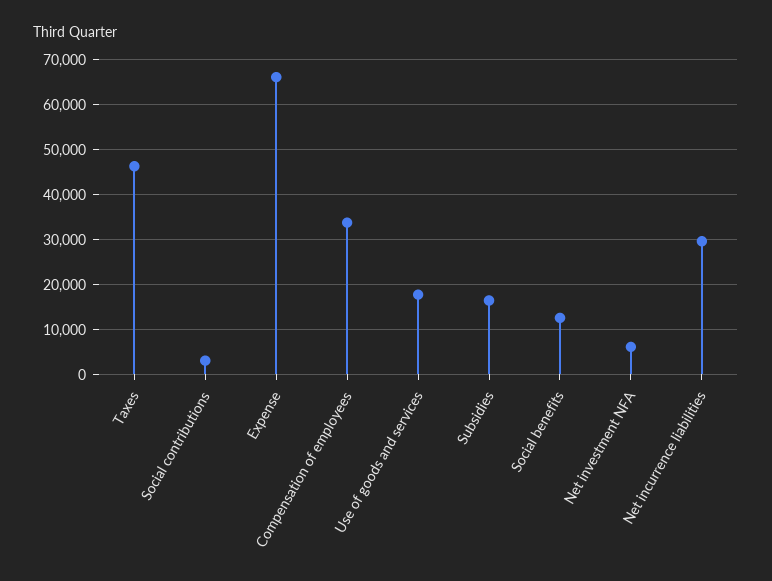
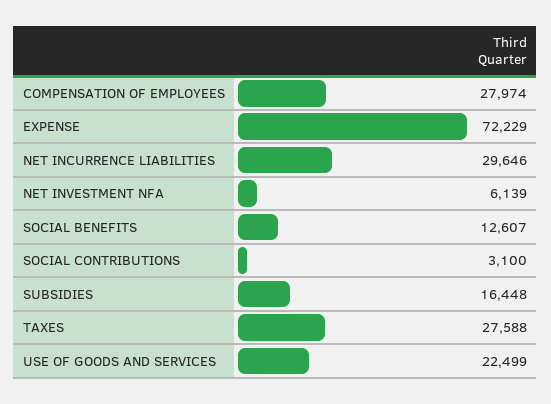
  {
-   "Taxes": 46000,
+   "Taxes": 27588,
    "Social contributions": 3100,
-   "Expense": 66000,
+   "Expense": 72229,
-   "Compensation of employees": 34000,
+   "Compensation of employees": 27974,
-   "Use of goods and services": 18000,
+   "Use of goods and services": 22499,
    "Subsidies": 16448,
    "Social benefits": 12607,
    "Net investment NFA": 6139,
    "Net incurrence liabilities": 29646
  }

